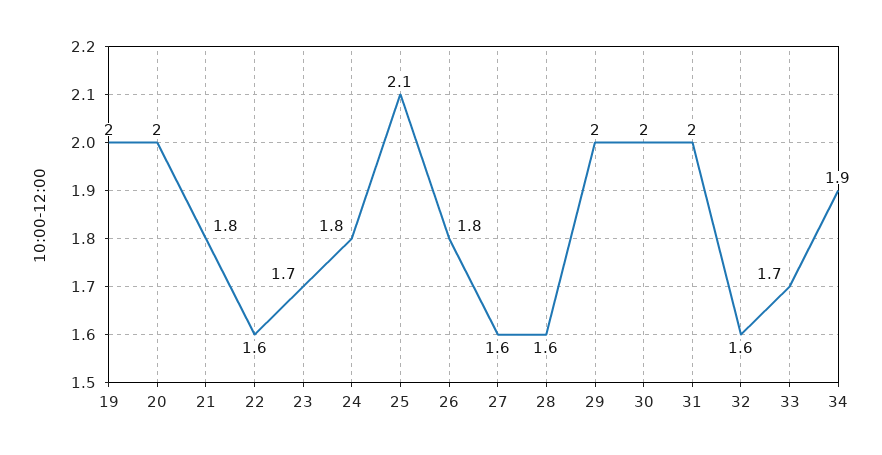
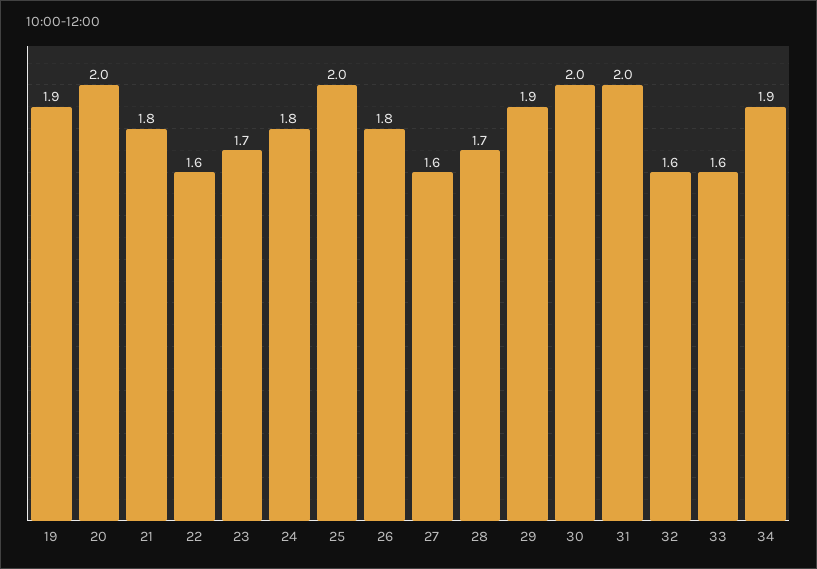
  {
-   "19": 2,
+   "19": 1.9,
    "20": 2,
    "21": 1.8,
    "22": 1.6,
    "23": 1.7,
    "24": 1.8,
-   "25": 2.1,
+   "25": 2,
    "26": 1.8,
    "27": 1.6,
-   "28": 1.6,
+   "28": 1.7,
-   "29": 2,
+   "29": 1.9,
    "30": 2,
    "31": 2,
    "32": 1.6,
-   "33": 1.7,
+   "33": 1.6,
    "34": 1.9
  }

